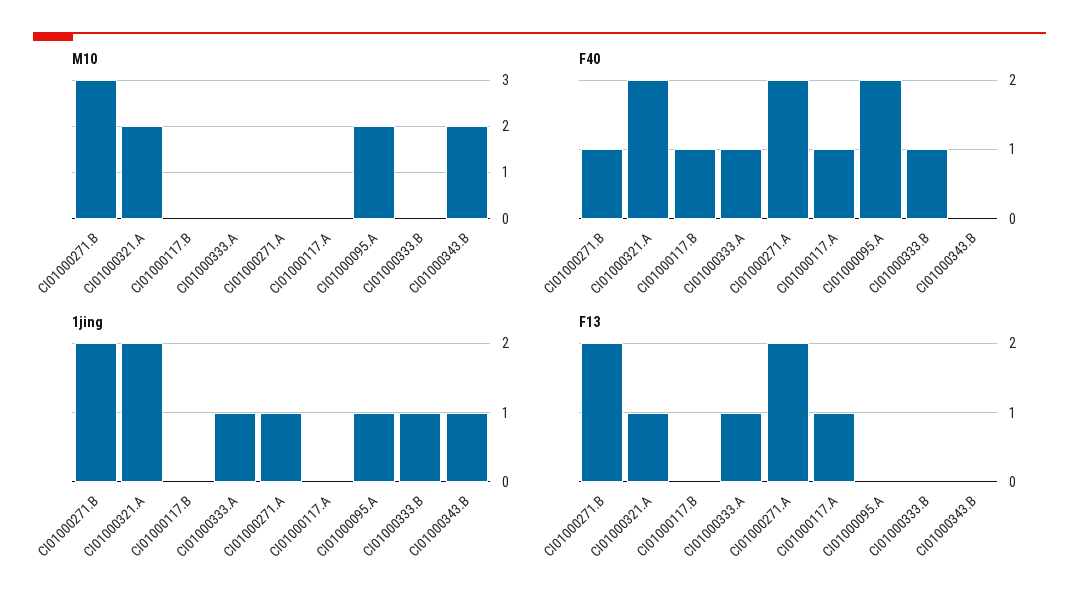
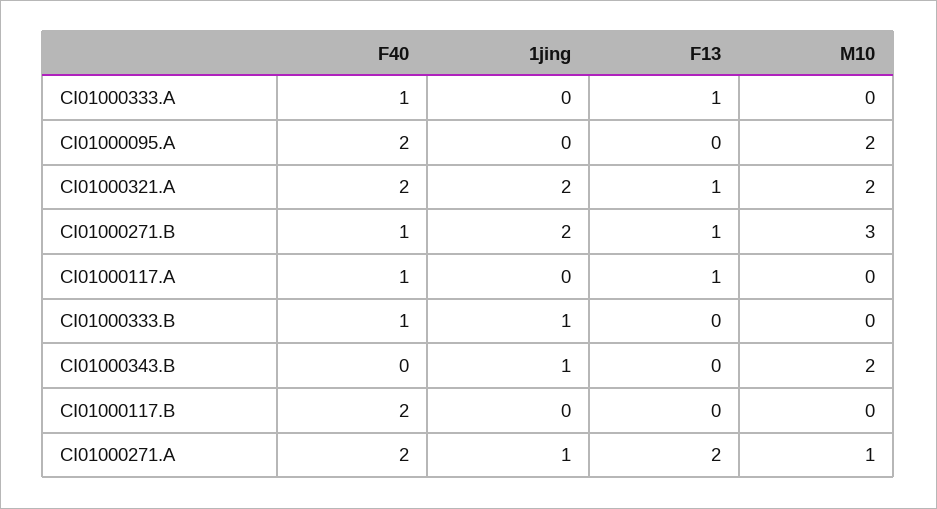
  {
    "M10": {
      "CI01000271.B": 3,
      "CI01000321.A": 2,
      "CI01000117.B": 0,
      "CI01000333.A": 0,
-     "CI01000271.A": 0,
+     "CI01000271.A": 1,
      "CI01000117.A": 0,
      "CI01000095.A": 2,
      "CI01000333.B": 0,
      "CI01000343.B": 2
    },
    "F40": {
      "CI01000271.B": 1,
      "CI01000321.A": 2,
-     "CI01000117.B": 1,
+     "CI01000117.B": 2,
      "CI01000333.A": 1,
      "CI01000271.A": 2,
      "CI01000117.A": 1,
      "CI01000095.A": 2,
      "CI01000333.B": 1,
      "CI01000343.B": 0
    },
    "1jing": {
      "CI01000271.B": 2,
      "CI01000321.A": 2,
      "CI01000117.B": 0,
-     "CI01000333.A": 1,
+     "CI01000333.A": 0,
      "CI01000271.A": 1,
      "CI01000117.A": 0,
-     "CI01000095.A": 1,
+     "CI01000095.A": 0,
      "CI01000333.B": 1,
      "CI01000343.B": 1
    },
    "F13": {
-     "CI01000271.B": 2,
+     "CI01000271.B": 1,
      "CI01000321.A": 1,
      "CI01000117.B": 0,
      "CI01000333.A": 1,
      "CI01000271.A": 2,
      "CI01000117.A": 1,
      "CI01000095.A": 0,
      "CI01000333.B": 0,
      "CI01000343.B": 0
    }
  }

